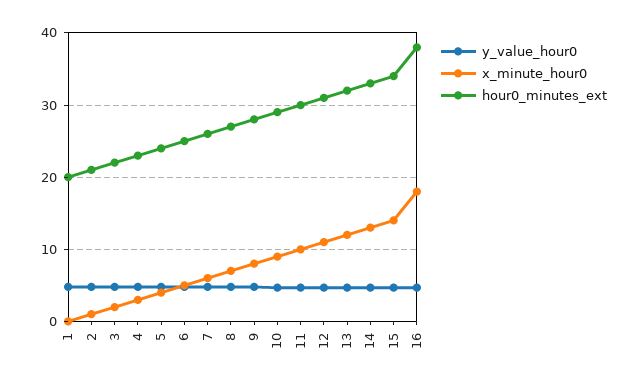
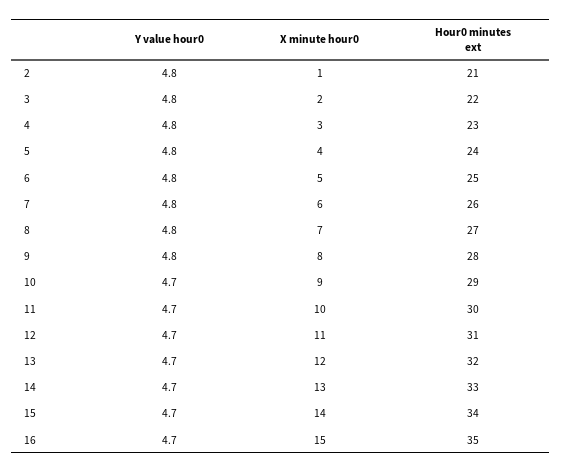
  {
    "y_value_hour0": {
-     "1": 5,
      "2": 4.8,
      "3": 4.8,
      "4": 4.8,
      "5": 4.8,
      "6": 4.8,
      "7": 4.8,
      "8": 4.8,
      "9": 4.8,
      "10": 4.7,
      "11": 4.7,
      "12": 4.7,
      "13": 4.7,
      "14": 4.7,
      "15": 4.7,
      "16": 4.7
    },
    "x_minute_hour0": {
-     "1": 0,
      "2": 1,
      "3": 2,
      "4": 3,
      "5": 4,
      "6": 5,
      "7": 6,
      "8": 7,
      "9": 8,
      "10": 9,
      "11": 10,
      "12": 11,
      "13": 12,
      "14": 13,
      "15": 14,
-     "16": 18
+     "16": 15
    },
    "hour0_minutes_ext": {
-     "1": 20,
      "2": 21,
      "3": 22,
      "4": 23,
      "5": 24,
      "6": 25,
      "7": 26,
      "8": 27,
      "9": 28,
      "10": 29,
      "11": 30,
      "12": 31,
      "13": 32,
      "14": 33,
      "15": 34,
-     "16": 38
+     "16": 35
    }
  }

